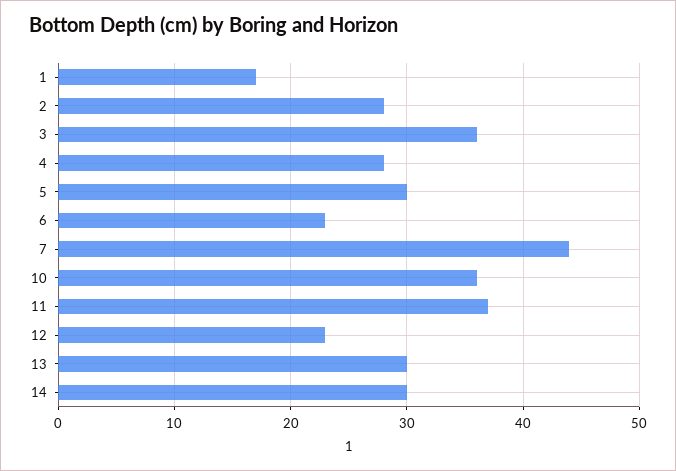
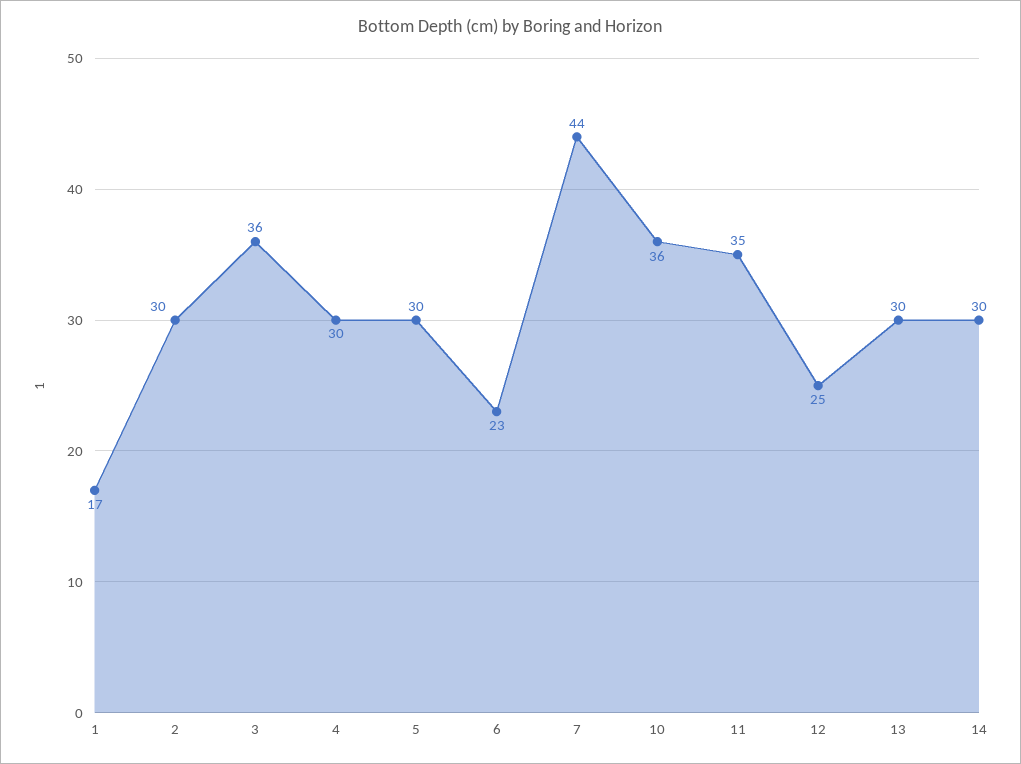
  {
    "1": 17,
-   "2": 28,
+   "2": 30,
    "3": 36,
-   "4": 28,
+   "4": 30,
    "5": 30,
    "6": 23,
    "7": 44,
    "10": 36,
-   "11": 37,
+   "11": 35,
-   "12": 23,
+   "12": 25,
    "13": 30,
    "14": 30
  }

